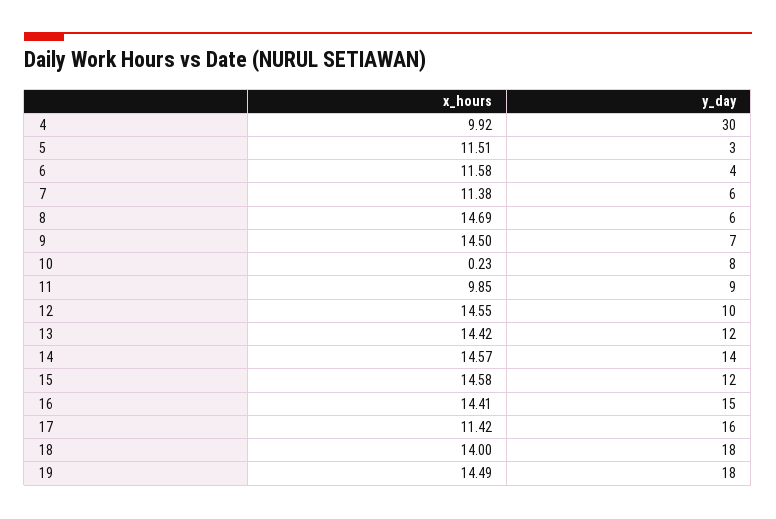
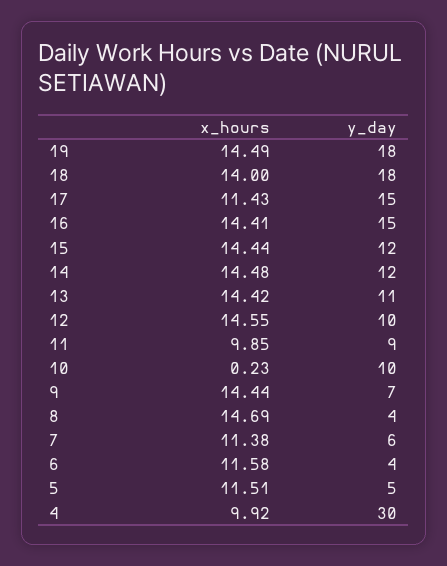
  {
    "x_hours": {
      "4": 9.92,
      "5": 11.51,
      "6": 11.58,
      "7": 11.38,
      "8": 14.69,
-     "9": 14.5,
+     "9": 14.44,
      "10": 0.23,
      "11": 9.85,
      "12": 14.55,
      "13": 14.42,
-     "14": 14.57,
+     "14": 14.48,
-     "15": 14.58,
+     "15": 14.44,
      "16": 14.41,
-     "17": 11.42,
+     "17": 11.43,
      "18": 14,
      "19": 14.49
    },
    "y_day": {
      "4": 30,
-     "5": 3,
+     "5": 5,
      "6": 4,
      "7": 6,
-     "8": 6,
+     "8": 4,
      "9": 7,
-     "10": 8,
+     "10": 10,
      "11": 9,
      "12": 10,
-     "13": 12,
+     "13": 11,
-     "14": 14,
+     "14": 12,
      "15": 12,
      "16": 15,
-     "17": 16,
+     "17": 15,
      "18": 18,
      "19": 18
    }
  }

